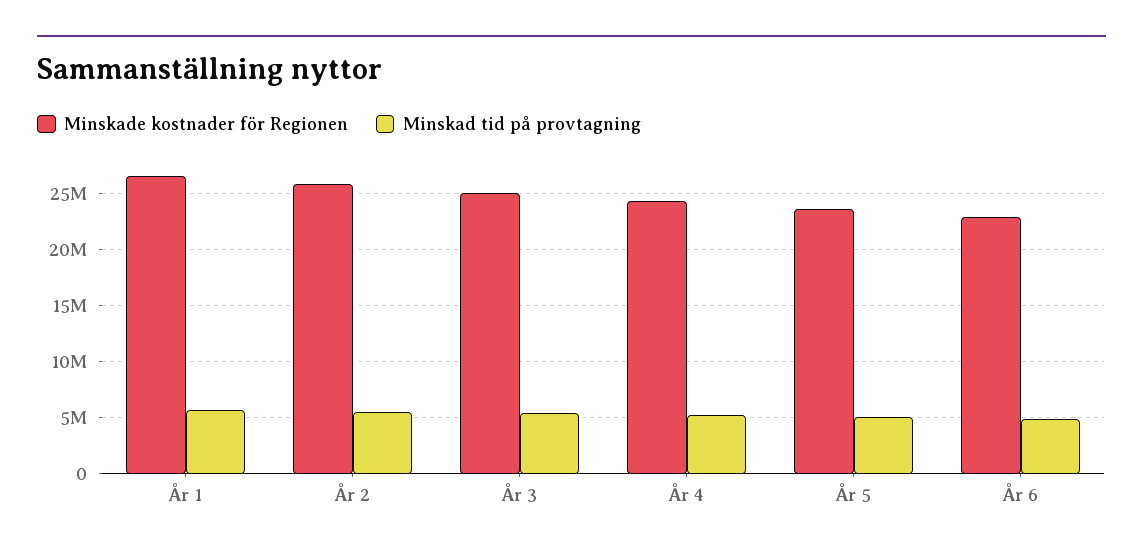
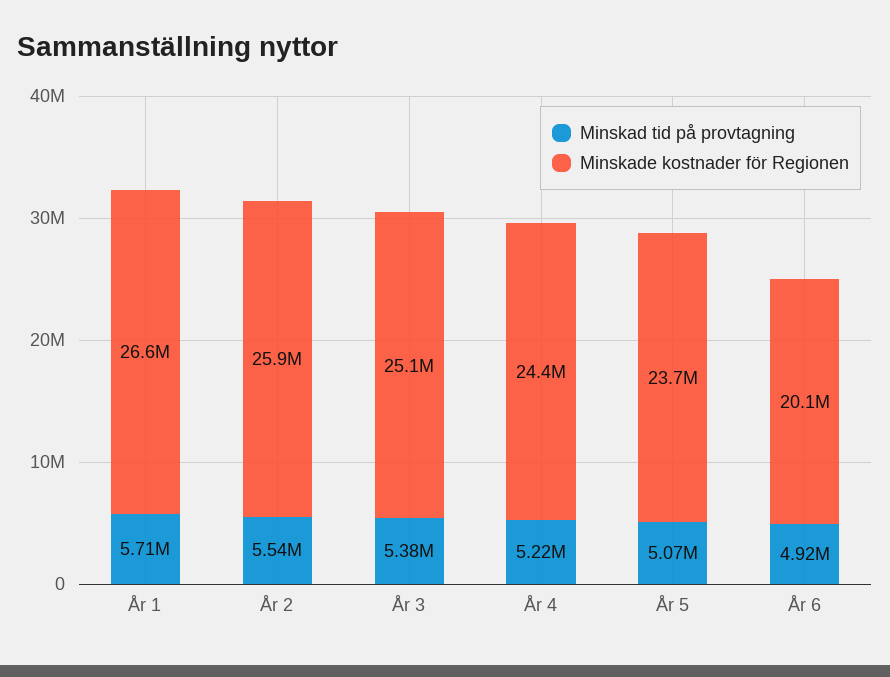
  {
    "Minskade kostnader för Regionen": {
      "År 1": 26600000,
      "År 2": 25900000,
      "År 3": 25100000,
      "År 4": 24400000,
      "År 5": 23700000,
-     "År 6": 23000000
+     "År 6": 20100000
    },
    "Minskad tid på provtagning": {
      "År 1": 5710000,
      "År 2": 5540000,
      "År 3": 5380000,
      "År 4": 5220000,
      "År 5": 5070000,
      "År 6": 4920000
    }
  }

